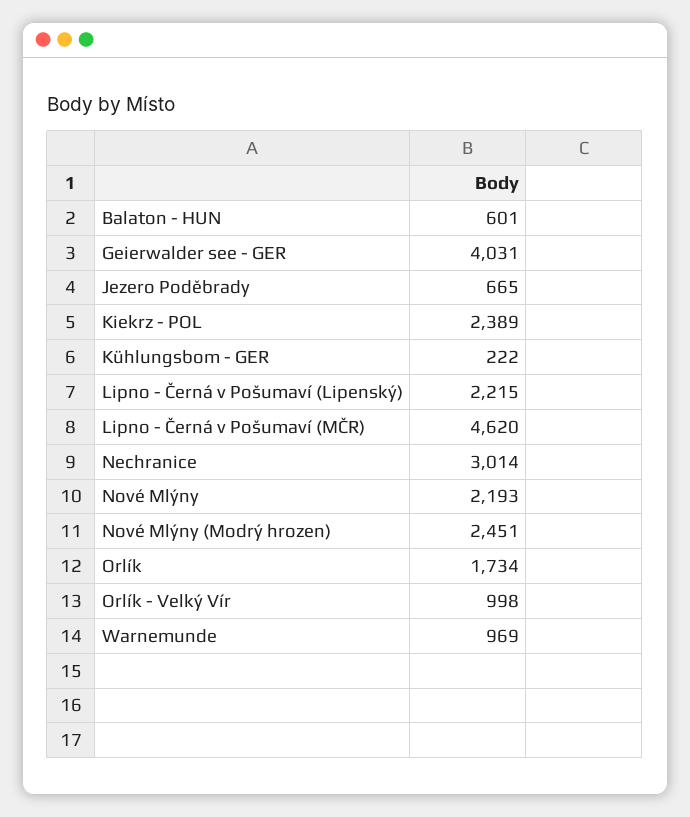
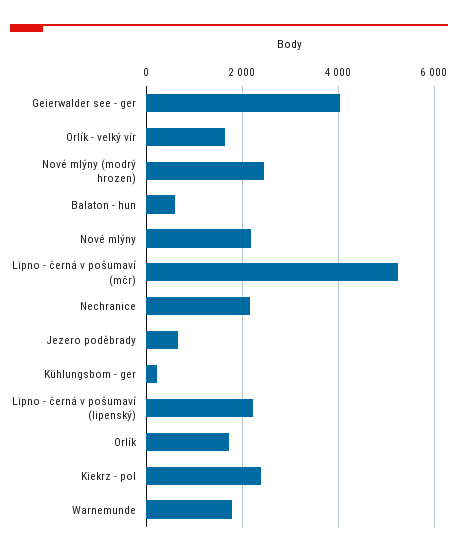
  {
    "Balaton - HUN": 601,
    "Geierwalder see - GER": 4031,
    "Jezero Poděbrady": 665,
    "Kiekrz - POL": 2389,
    "Kühlungsbom - GER": 222,
    "Lipno - Černá v Pošumaví (Lipenský)": 2215,
-   "Lipno - Černá v Pošumaví (MČR)": 4620,
+   "Lipno - Černá v Pošumaví (MČR)": 5200,
-   "Nechranice": 3014,
+   "Nechranice": 2200,
    "Nové Mlýny": 2193,
    "Nové Mlýny (Modrý hrozen)": 2451,
    "Orlík": 1734,
-   "Orlík - Velký Vír": 998,
+   "Orlík - Velký Vír": 1600,
-   "Warnemunde": 969
+   "Warnemunde": 1800
  }

